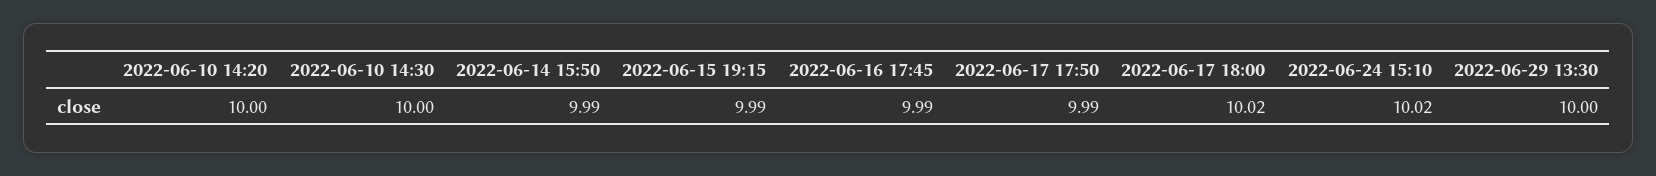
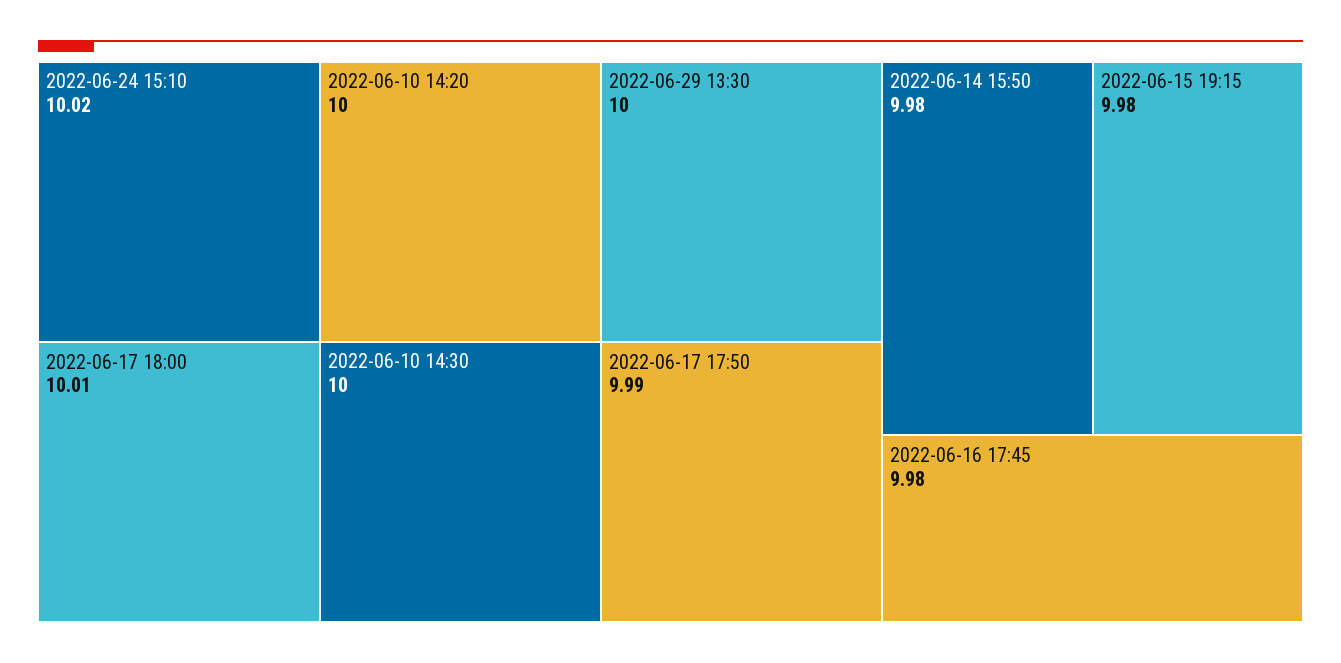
  {
    "2022-06-10 14:20": 10,
    "2022-06-10 14:30": 10,
-   "2022-06-14 15:50": 9.99,
+   "2022-06-14 15:50": 9.98,
-   "2022-06-15 19:15": 9.99,
+   "2022-06-15 19:15": 9.98,
-   "2022-06-16 17:45": 9.99,
+   "2022-06-16 17:45": 9.98,
    "2022-06-17 17:50": 9.99,
-   "2022-06-17 18:00": 10.02,
+   "2022-06-17 18:00": 10.01,
    "2022-06-24 15:10": 10.02,
    "2022-06-29 13:30": 10
  }

